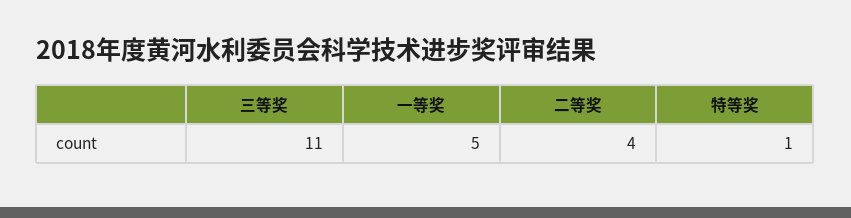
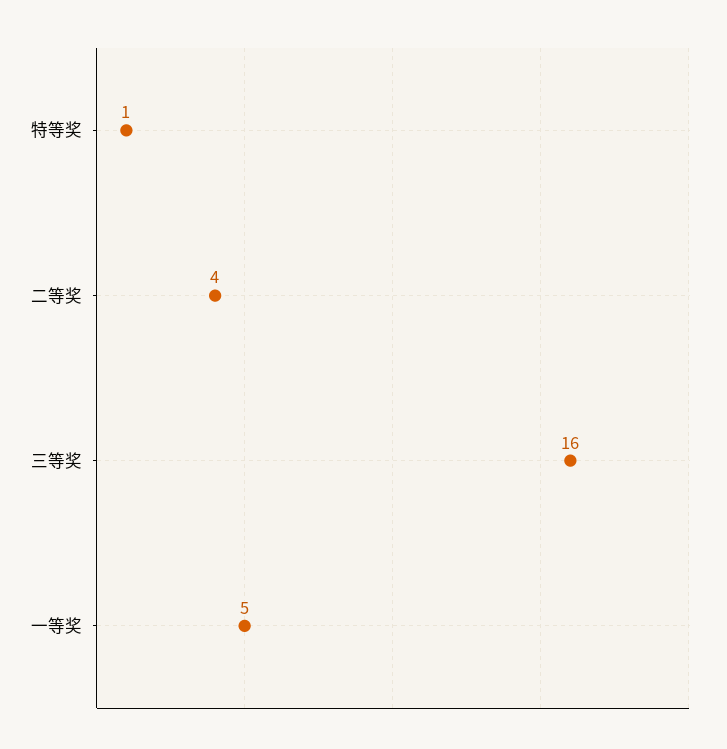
  {
-   "三等奖": 11,
+   "三等奖": 16,
    "一等奖": 5,
    "二等奖": 4,
    "特等奖": 1
  }

